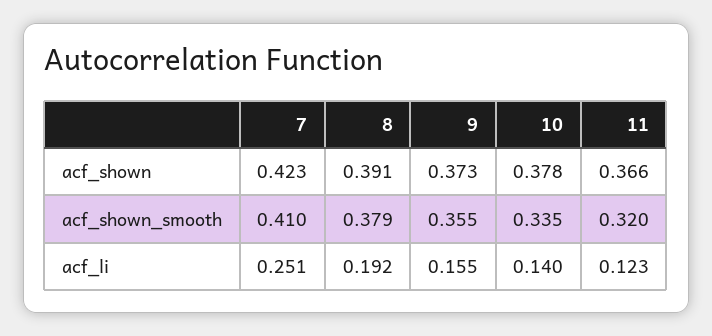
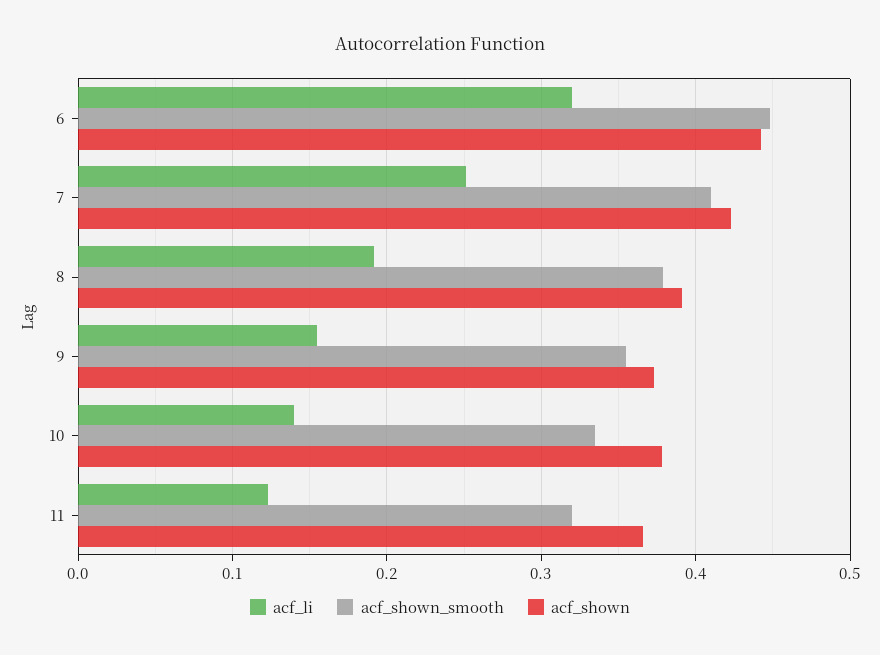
  {
    "acf_shown": {
      "7": 0.423,
      "8": 0.391,
      "9": 0.373,
      "10": 0.378,
-     "11": 0.366
+     "11": 0.366,
+     "6": 0.44
    },
    "acf_shown_smooth": {
      "7": 0.41,
      "8": 0.379,
      "9": 0.355,
      "10": 0.335,
-     "11": 0.32
+     "11": 0.32,
+     "6": 0.45
    },
    "acf_li": {
      "7": 0.251,
      "8": 0.192,
      "9": 0.155,
      "10": 0.14,
-     "11": 0.123
+     "11": 0.123,
+     "6": 0.32
    }
  }

